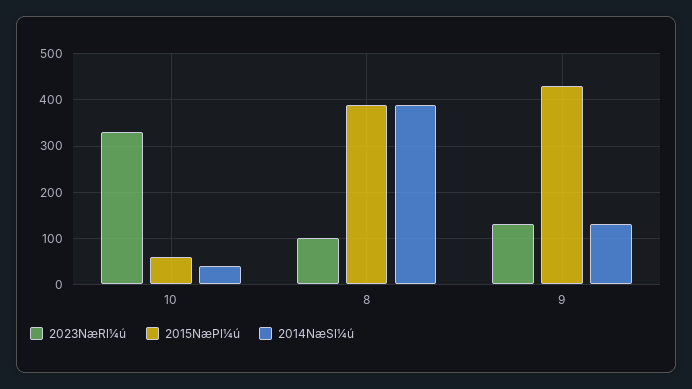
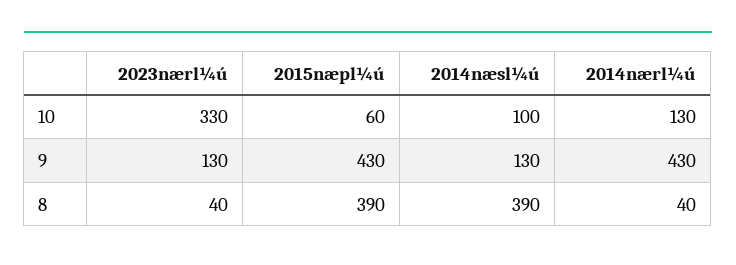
  {
    "2023NæRl¼ú": {
      "10": 330,
-     "8": 100,
+     "8": 40,
      "9": 130
    },
    "2015NæPl¼ú": {
      "10": 60,
      "8": 390,
      "9": 430
    },
    "2014NæSl¼ú": {
-     "10": 40,
+     "10": 100,
      "8": 390,
      "9": 130
-   }
+   },
+   "2014nærl¼ú": {
+     "10": 130,
+     "9": 430,
+     "8": 40
+   }
  }

